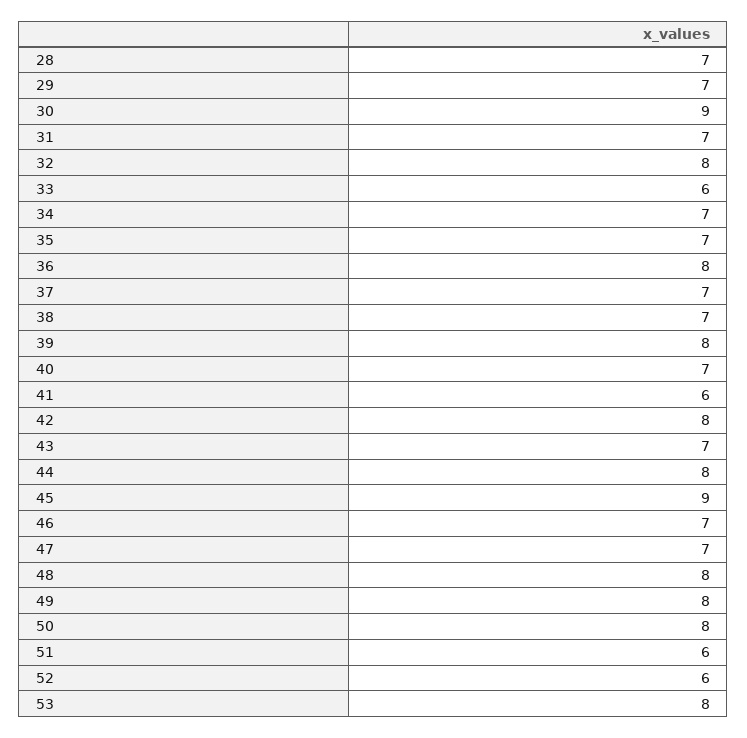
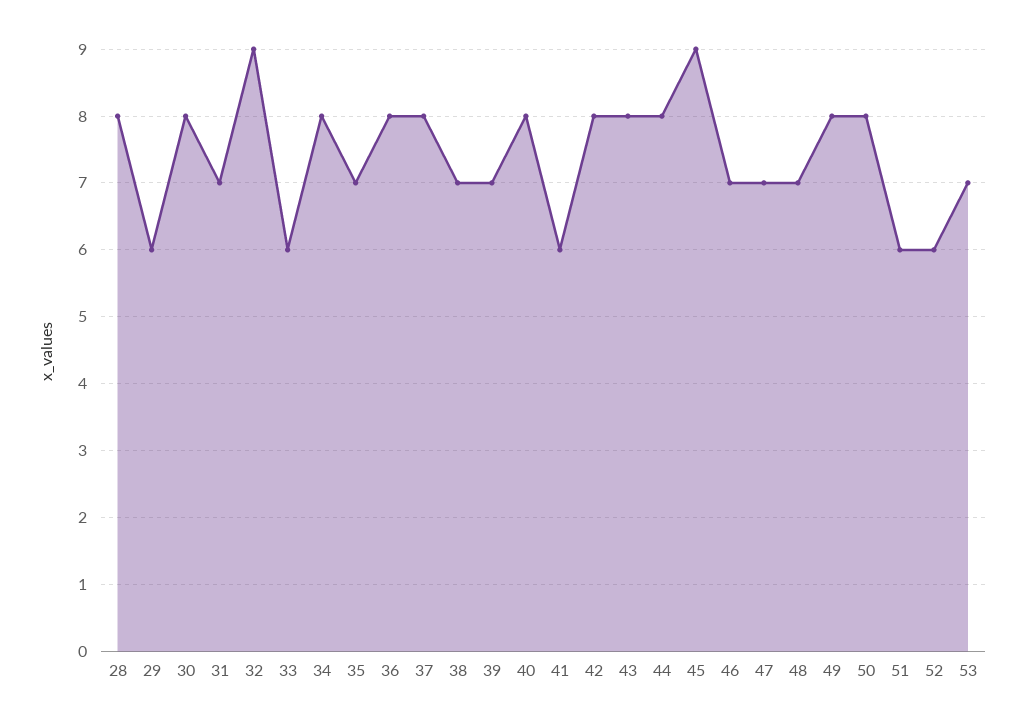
  {
-   "28": 7,
+   "28": 8,
-   "29": 7,
+   "29": 6,
-   "30": 9,
+   "30": 8,
    "31": 7,
-   "32": 8,
+   "32": 9,
    "33": 6,
-   "34": 7,
+   "34": 8,
    "35": 7,
    "36": 8,
-   "37": 7,
+   "37": 8,
    "38": 7,
-   "39": 8,
+   "39": 7,
-   "40": 7,
+   "40": 8,
    "41": 6,
    "42": 8,
-   "43": 7,
+   "43": 8,
    "44": 8,
    "45": 9,
    "46": 7,
    "47": 7,
-   "48": 8,
+   "48": 7,
    "49": 8,
    "50": 8,
    "51": 6,
    "52": 6,
-   "53": 8
+   "53": 7
  }

